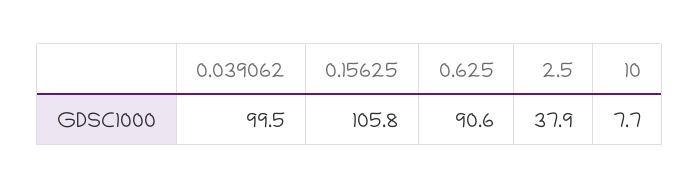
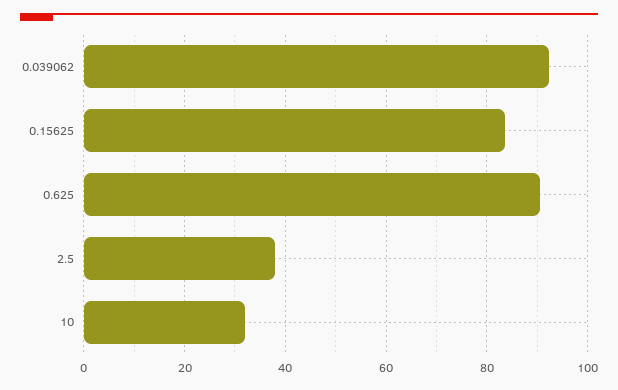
  {
-   "0.039062": 99.5,
+   "0.039062": 92,
-   "0.15625": 105.8,
+   "0.15625": 84,
    "0.625": 90.6,
    "2.5": 37.9,
-   "10": 7.7
+   "10": 32
  }

